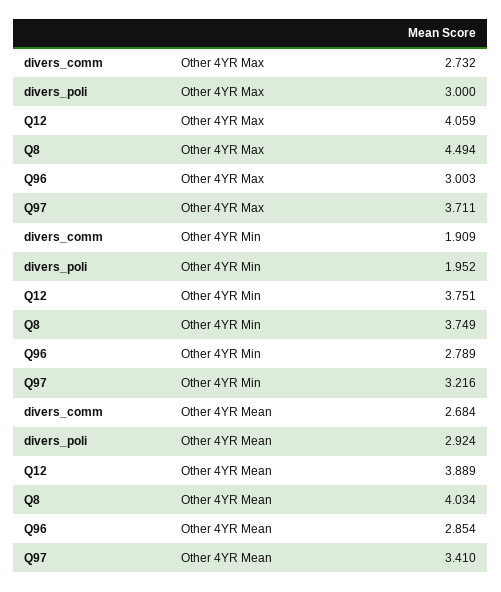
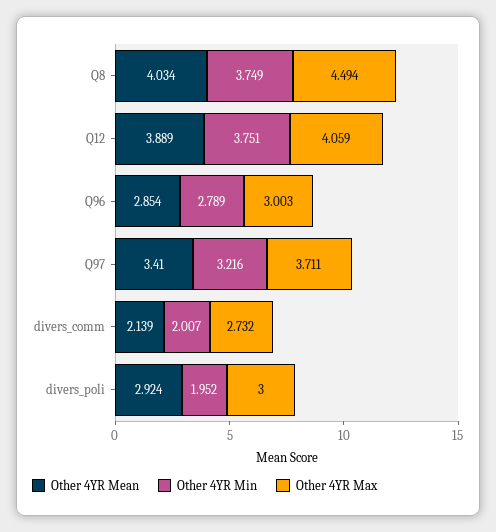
  {
    "Other 4YR Max": {
      "divers_comm": 2.732,
      "divers_poli": 3,
      "Q12": 4.059,
      "Q8": 4.494,
      "Q96": 3.003,
      "Q97": 3.711
    },
    "Other 4YR Min": {
-     "divers_comm": 1.909,
+     "divers_comm": 2.007,
      "divers_poli": 1.952,
      "Q12": 3.751,
      "Q8": 3.749,
      "Q96": 2.789,
      "Q97": 3.216
    },
    "Other 4YR Mean": {
-     "divers_comm": 2.684,
+     "divers_comm": 2.139,
      "divers_poli": 2.924,
      "Q12": 3.889,
      "Q8": 4.034,
      "Q96": 2.854,
      "Q97": 3.41
    }
  }

